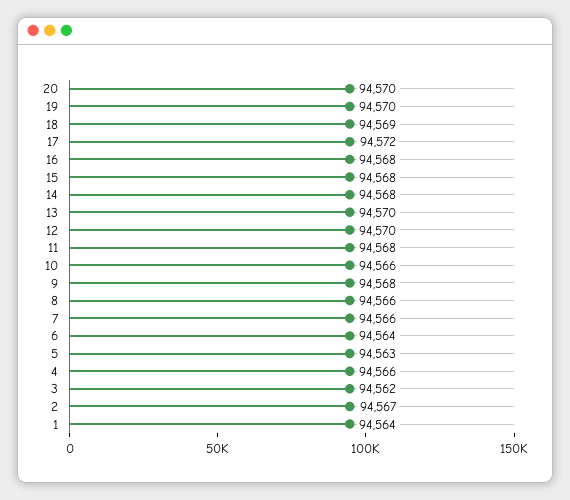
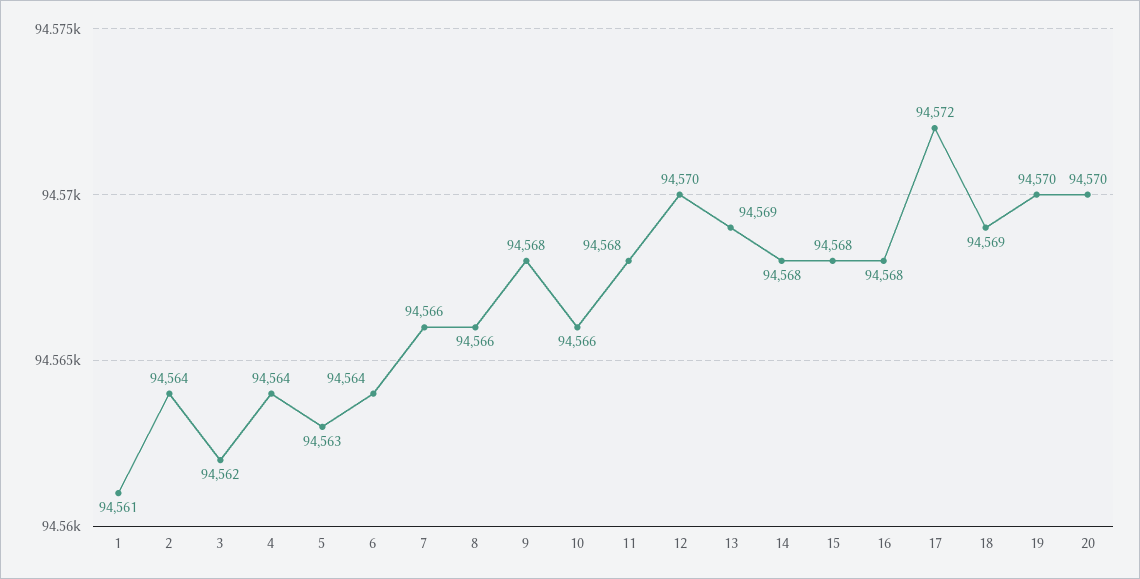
  {
    "20": 94570,
    "19": 94570,
    "18": 94569,
    "17": 94572,
    "16": 94568,
    "15": 94568,
    "14": 94568,
-   "13": 94570,
+   "13": 94569,
    "12": 94570,
    "11": 94568,
    "10": 94566,
    "9": 94568,
    "8": 94566,
    "7": 94566,
    "6": 94564,
    "5": 94563,
-   "4": 94566,
+   "4": 94564,
    "3": 94562,
-   "2": 94567,
+   "2": 94564,
-   "1": 94564
+   "1": 94561
  }

